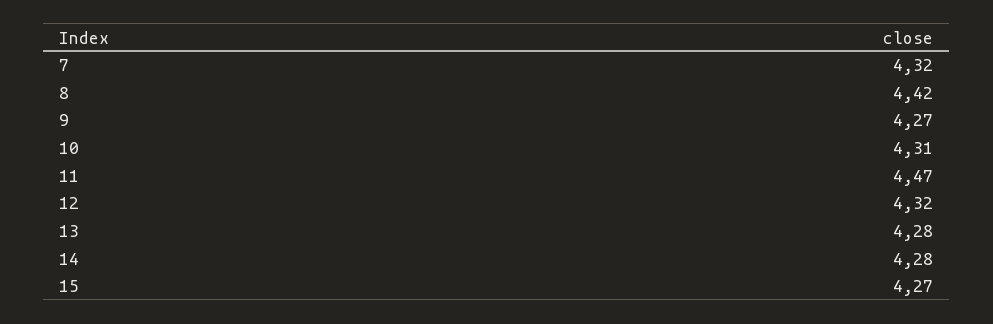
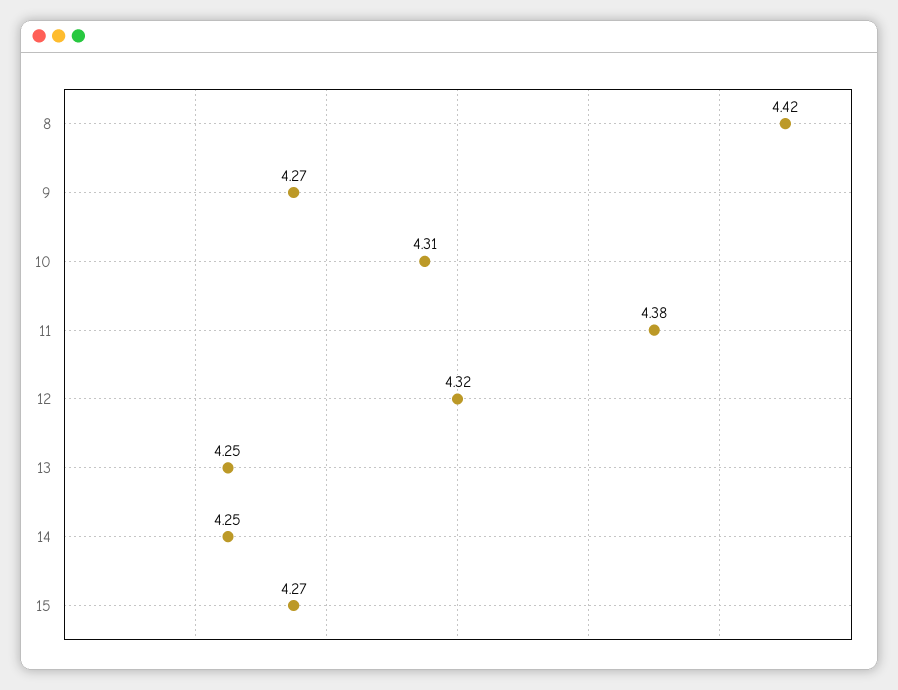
  {
-   "7": 4.32,
    "8": 4.42,
    "9": 4.27,
    "10": 4.31,
-   "11": 4.47,
+   "11": 4.38,
    "12": 4.32,
-   "13": 4.28,
+   "13": 4.25,
-   "14": 4.28,
+   "14": 4.25,
    "15": 4.27
  }

